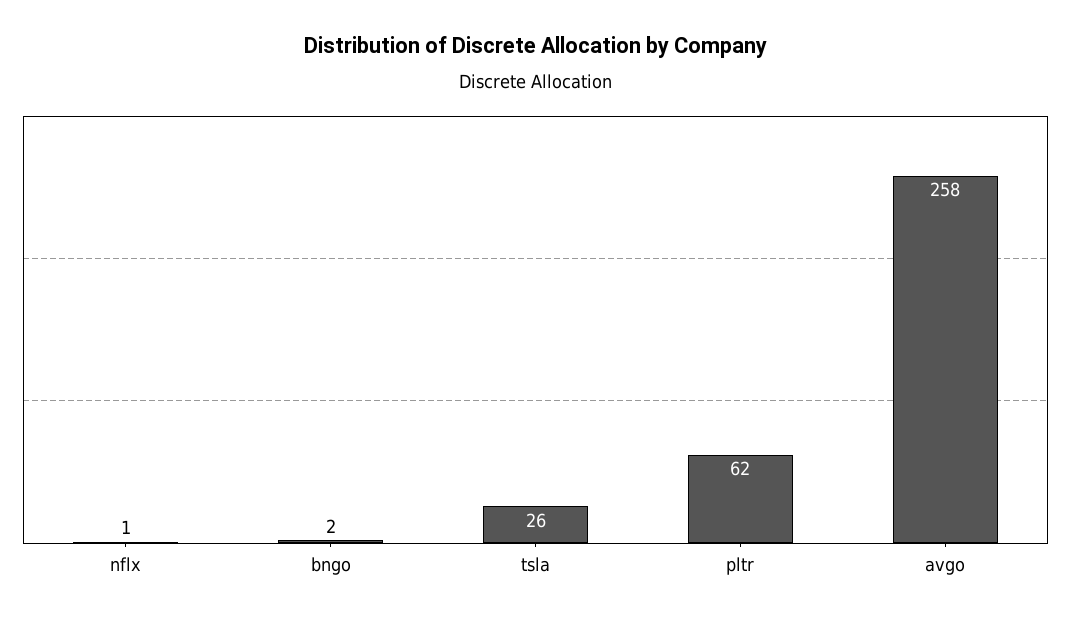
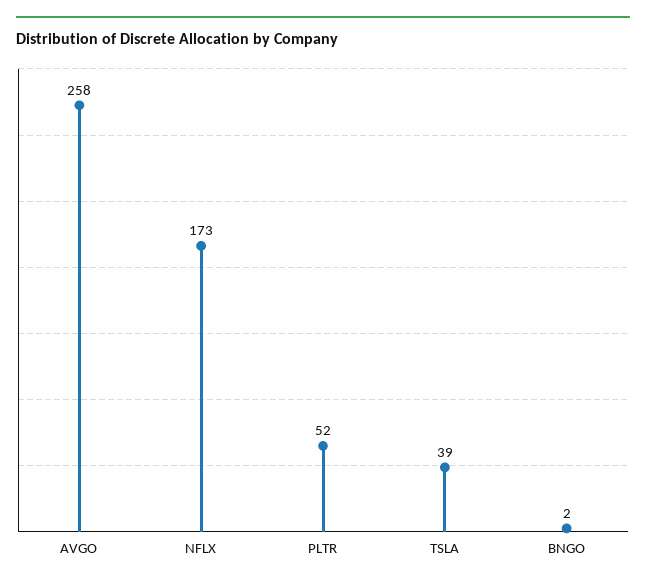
  {
-   "nflx": 1,
+   "nflx": 173,
    "bngo": 2,
-   "tsla": 26,
+   "tsla": 39,
-   "pltr": 62,
+   "pltr": 52,
    "avgo": 258
  }

